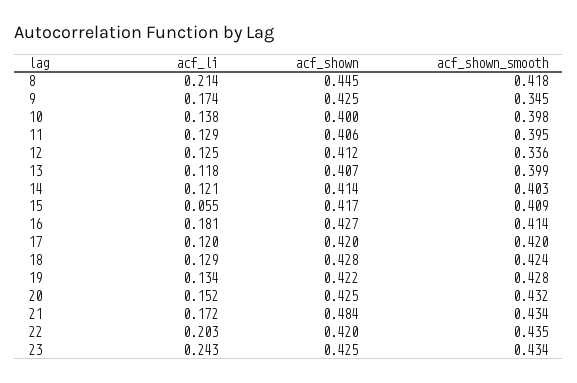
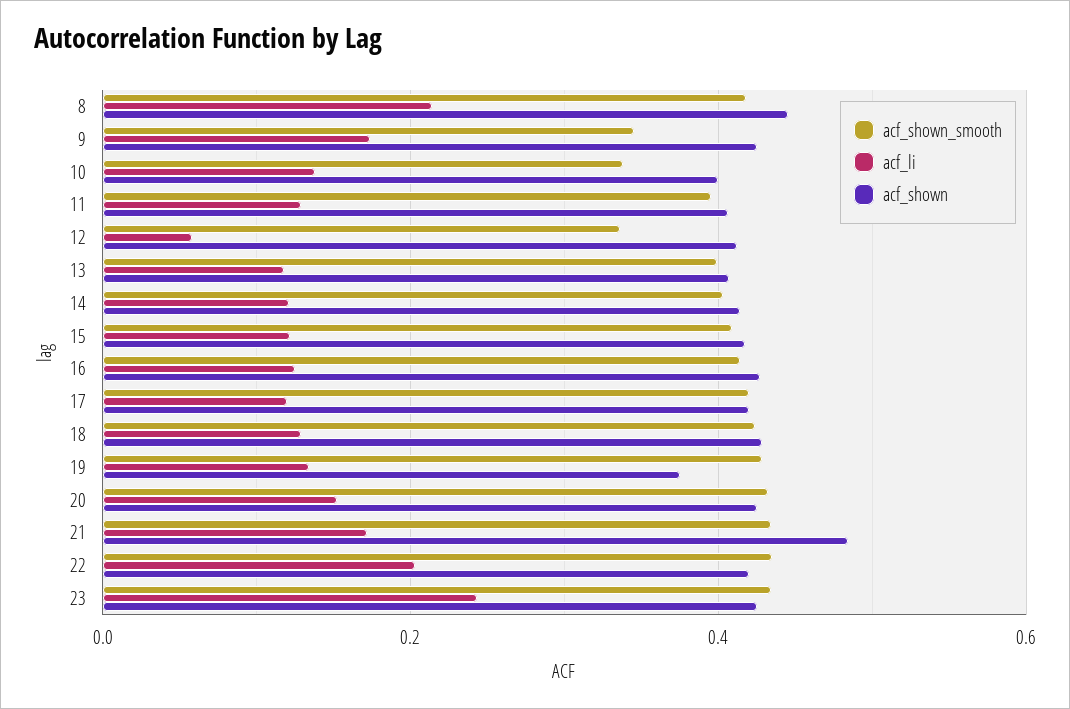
  {
    "acf_li": {
      "8": 0.214,
      "9": 0.174,
      "10": 0.138,
      "11": 0.129,
-     "12": 0.125,
+     "12": 0.06,
      "13": 0.118,
      "14": 0.121,
-     "15": 0.055,
+     "15": 0.12,
-     "16": 0.181,
+     "16": 0.12,
      "17": 0.12,
      "18": 0.129,
      "19": 0.134,
      "20": 0.152,
      "21": 0.172,
      "22": 0.203,
      "23": 0.243
    },
    "acf_shown": {
      "8": 0.445,
      "9": 0.425,
      "10": 0.4,
      "11": 0.406,
      "12": 0.412,
      "13": 0.407,
      "14": 0.414,
      "15": 0.417,
      "16": 0.427,
      "17": 0.42,
      "18": 0.428,
-     "19": 0.422,
+     "19": 0.38,
      "20": 0.425,
      "21": 0.484,
      "22": 0.42,
      "23": 0.425
    },
    "acf_shown_smooth": {
      "8": 0.418,
      "9": 0.345,
-     "10": 0.398,
+     "10": 0.34,
      "11": 0.395,
      "12": 0.336,
      "13": 0.399,
      "14": 0.403,
      "15": 0.409,
      "16": 0.414,
      "17": 0.42,
      "18": 0.424,
      "19": 0.428,
      "20": 0.432,
      "21": 0.434,
      "22": 0.435,
      "23": 0.434
    }
  }

